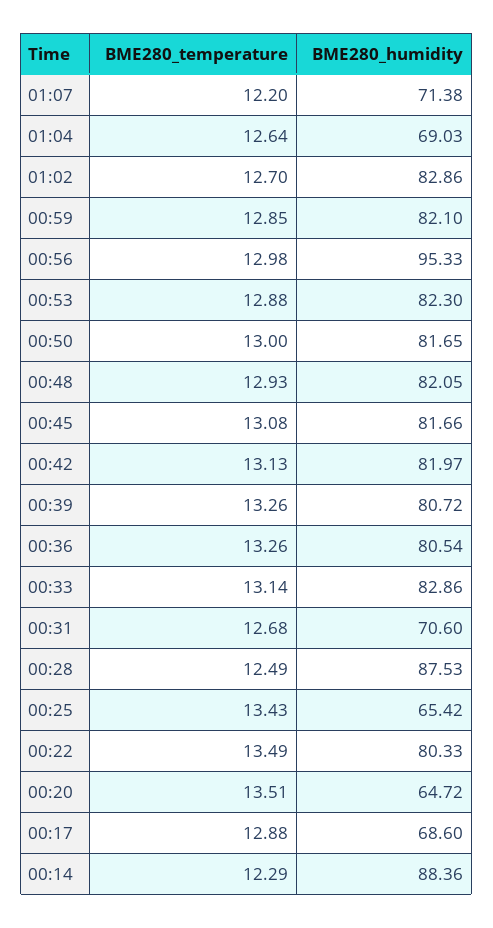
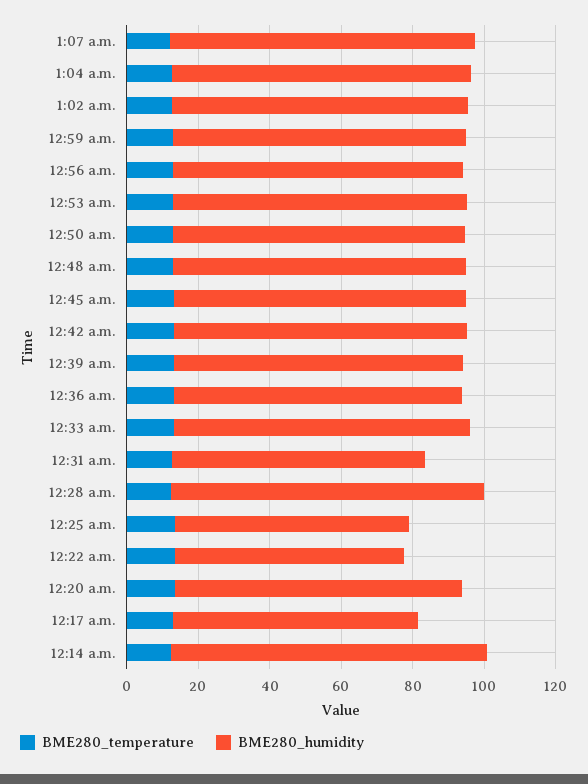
  {
    "BME280_temperature": {
      "01:07": 12.2,
      "01:04": 12.64,
      "01:02": 12.7,
      "00:59": 12.85,
      "00:56": 12.98,
      "00:53": 12.88,
      "00:50": 13,
      "00:48": 12.93,
      "00:45": 13.08,
      "00:42": 13.13,
      "00:39": 13.26,
      "00:36": 13.26,
      "00:33": 13.14,
      "00:31": 12.68,
      "00:28": 12.49,
      "00:25": 13.43,
      "00:22": 13.49,
      "00:20": 13.51,
      "00:17": 12.88,
      "00:14": 12.29
    },
    "BME280_humidity": {
-     "01:07": 71.38,
+     "01:07": 85,
-     "01:04": 69.03,
+     "01:04": 85,
      "01:02": 82.86,
      "00:59": 82.1,
-     "00:56": 95.33,
+     "00:56": 80,
      "00:53": 82.3,
      "00:50": 81.65,
      "00:48": 82.05,
      "00:45": 81.66,
      "00:42": 81.97,
      "00:39": 80.72,
      "00:36": 80.54,
      "00:33": 82.86,
      "00:31": 70.6,
      "00:28": 87.53,
      "00:25": 65.42,
-     "00:22": 80.33,
+     "00:22": 65,
-     "00:20": 64.72,
+     "00:20": 80,
      "00:17": 68.6,
      "00:14": 88.36
    }
  }

